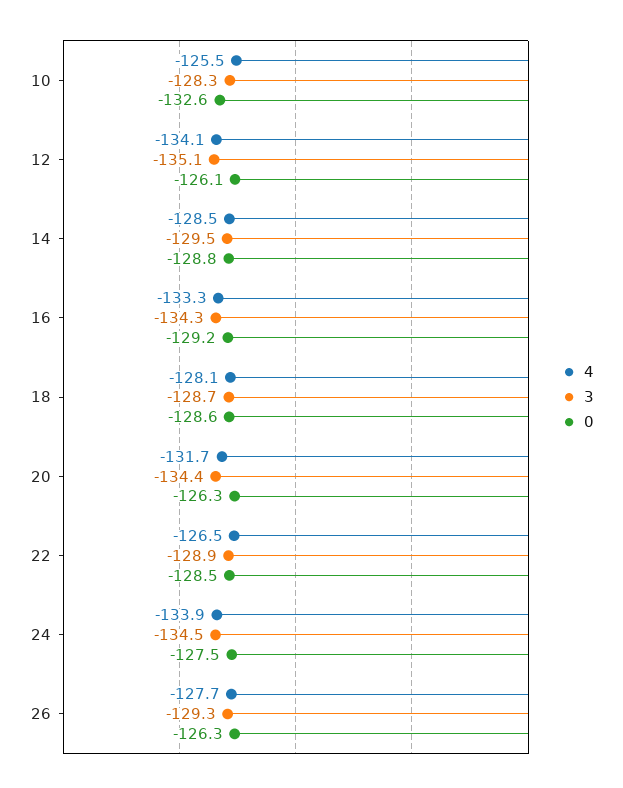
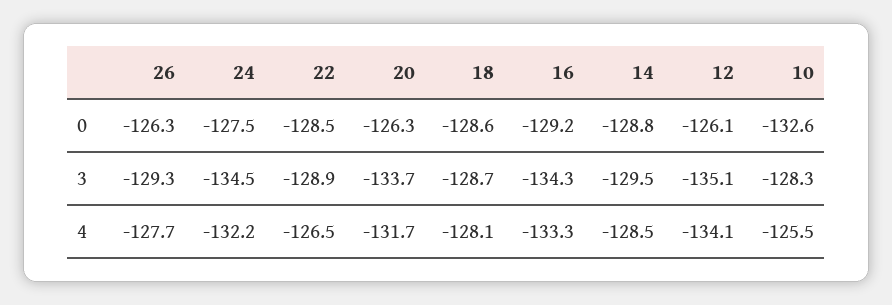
  {
    "4": {
      "10": -125.5,
      "12": -134.1,
      "14": -128.5,
      "16": -133.3,
      "18": -128.1,
      "20": -131.7,
      "22": -126.5,
-     "24": -133.9,
+     "24": -132.2,
      "26": -127.7
    },
    "3": {
      "10": -128.3,
      "12": -135.1,
      "14": -129.5,
      "16": -134.3,
      "18": -128.7,
-     "20": -134.4,
+     "20": -133.7,
      "22": -128.9,
      "24": -134.5,
      "26": -129.3
    },
    "0": {
      "10": -132.6,
      "12": -126.1,
      "14": -128.8,
      "16": -129.2,
      "18": -128.6,
      "20": -126.3,
      "22": -128.5,
      "24": -127.5,
      "26": -126.3
    }
  }

